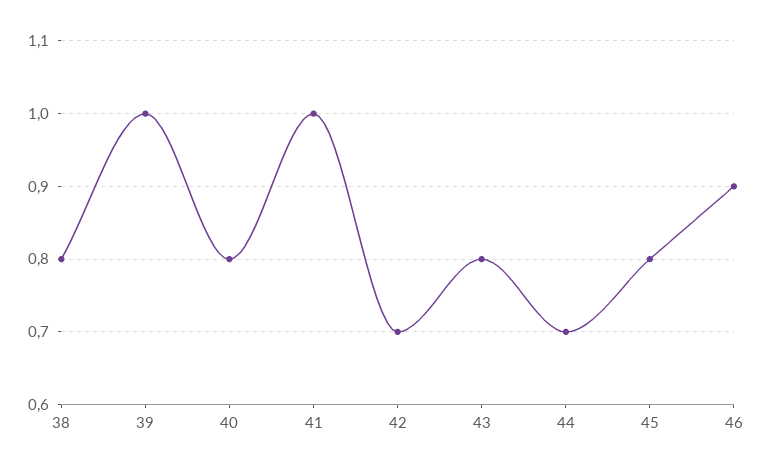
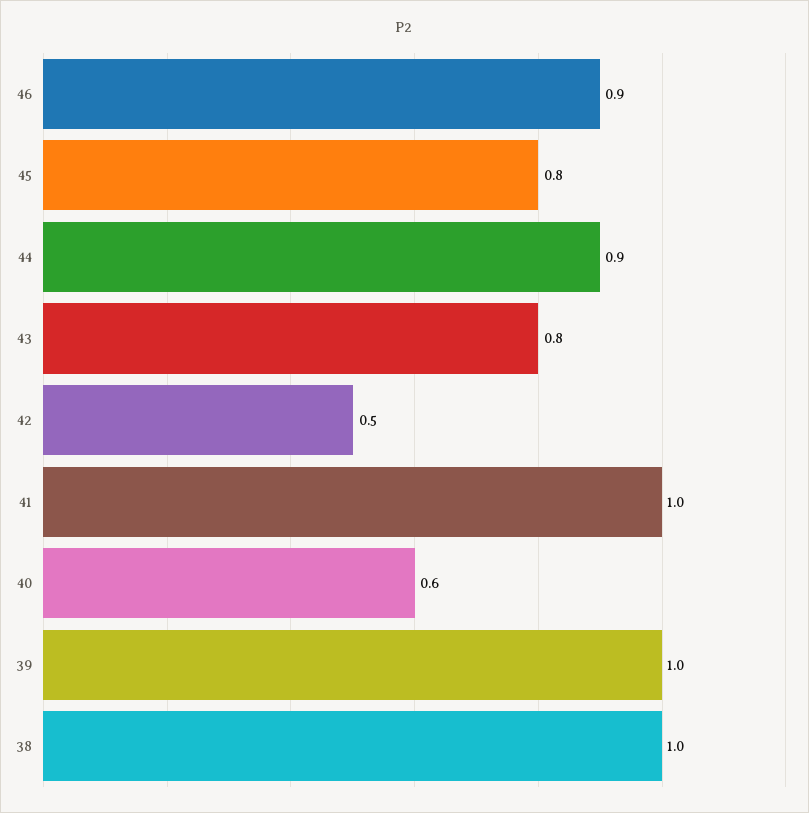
  {
-   "38": 0.8,
+   "38": 1,
    "39": 1,
-   "40": 0.8,
+   "40": 0.6,
    "41": 1,
-   "42": 0.7,
+   "42": 0.5,
    "43": 0.8,
-   "44": 0.7,
+   "44": 0.9,
    "45": 0.8,
    "46": 0.9
  }

